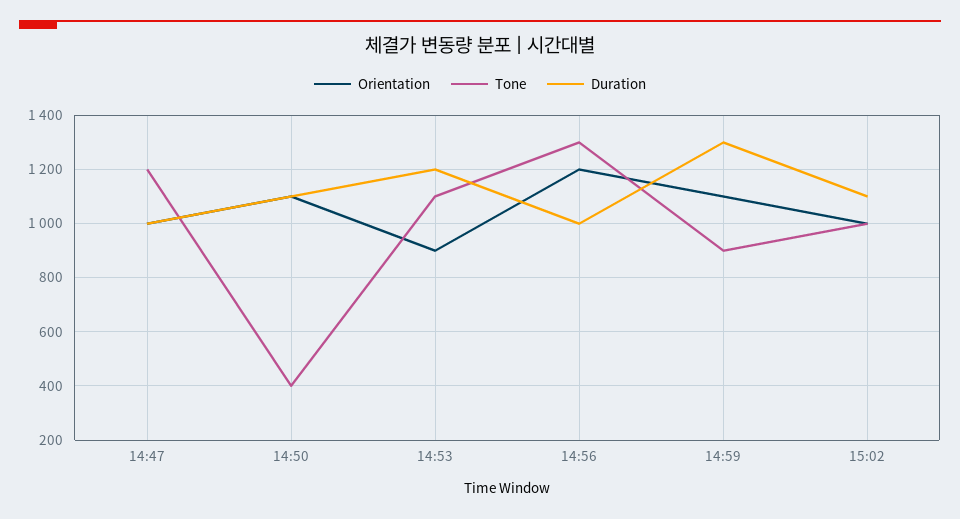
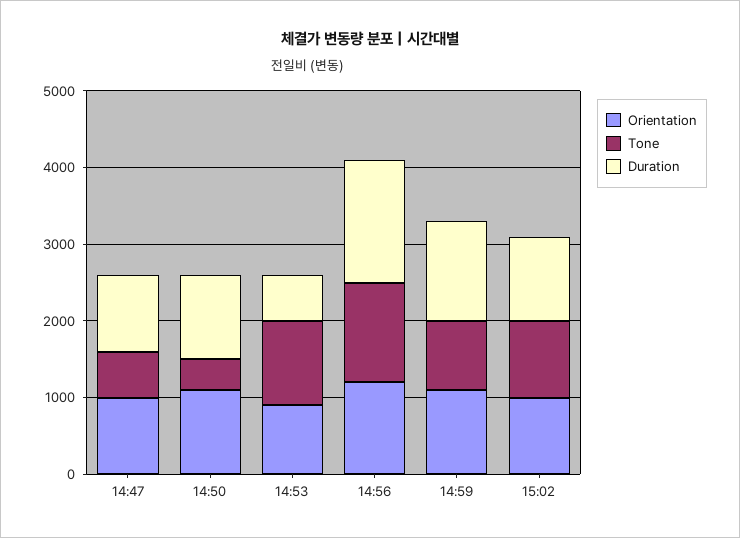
  {
    "Orientation": {
      "14:47": 1000,
      "14:50": 1100,
      "14:53": 900,
      "14:56": 1200,
      "14:59": 1100,
      "15:02": 1000
    },
    "Tone": {
-     "14:47": 1200,
+     "14:47": 600,
      "14:50": 400,
      "14:53": 1100,
      "14:56": 1300,
      "14:59": 900,
      "15:02": 1000
    },
    "Duration": {
      "14:47": 1000,
      "14:50": 1100,
-     "14:53": 1200,
+     "14:53": 600,
-     "14:56": 1000,
+     "14:56": 1600,
      "14:59": 1300,
      "15:02": 1100
    }
  }

